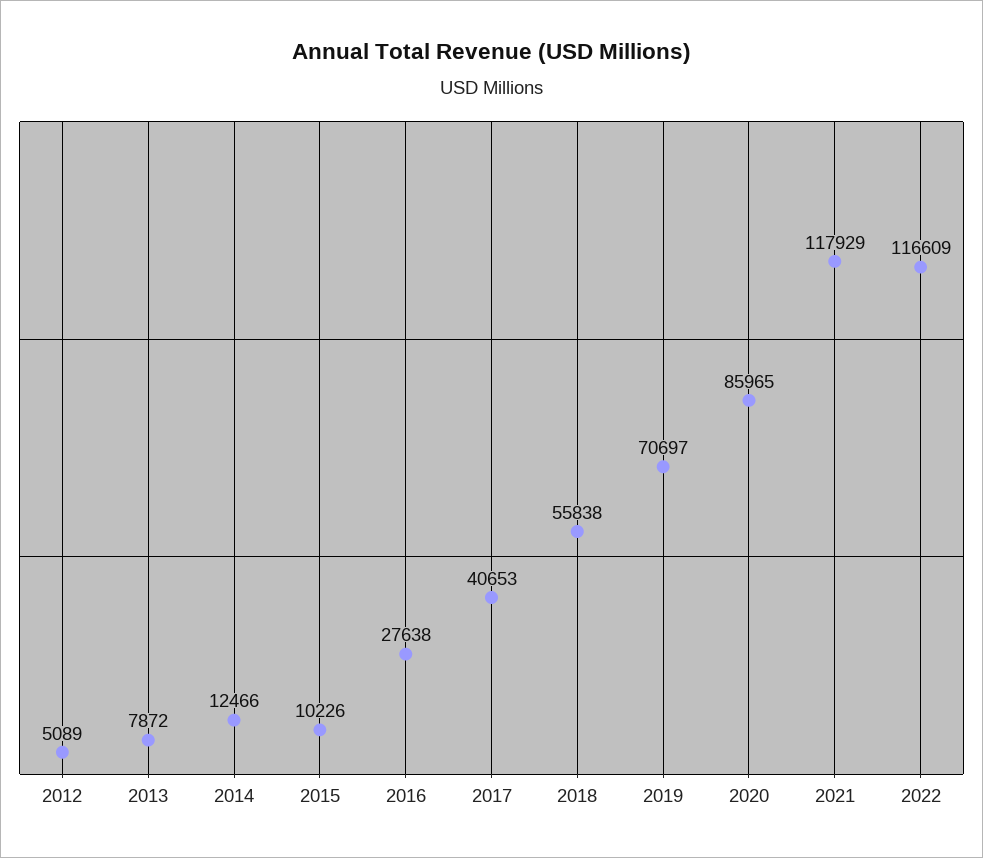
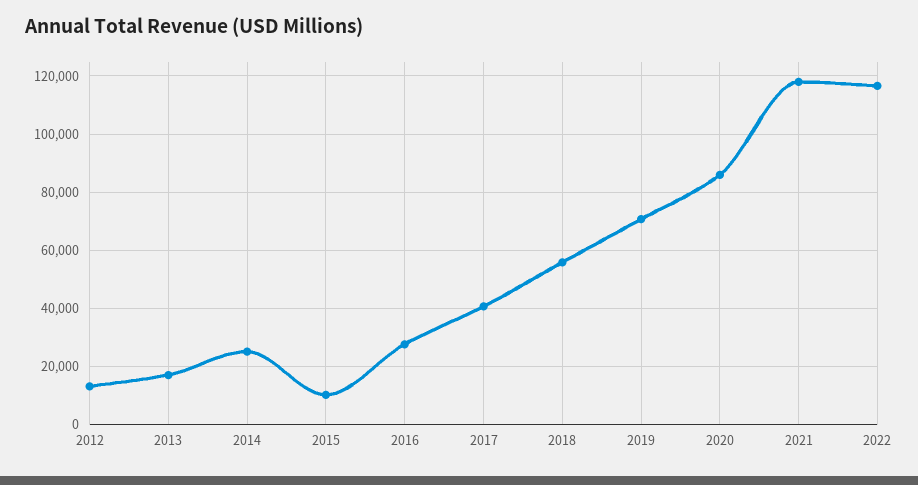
  {
-   "2012": 5089,
+   "2012": 12500,
-   "2013": 7872,
+   "2013": 17500,
-   "2014": 12466,
+   "2014": 25000,
    "2015": 10226,
    "2016": 27638,
    "2017": 40653,
    "2018": 55838,
    "2019": 70697,
    "2020": 85965,
    "2021": 117929,
    "2022": 116609
  }

